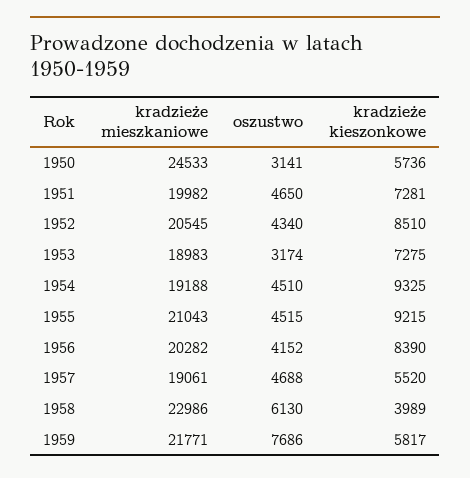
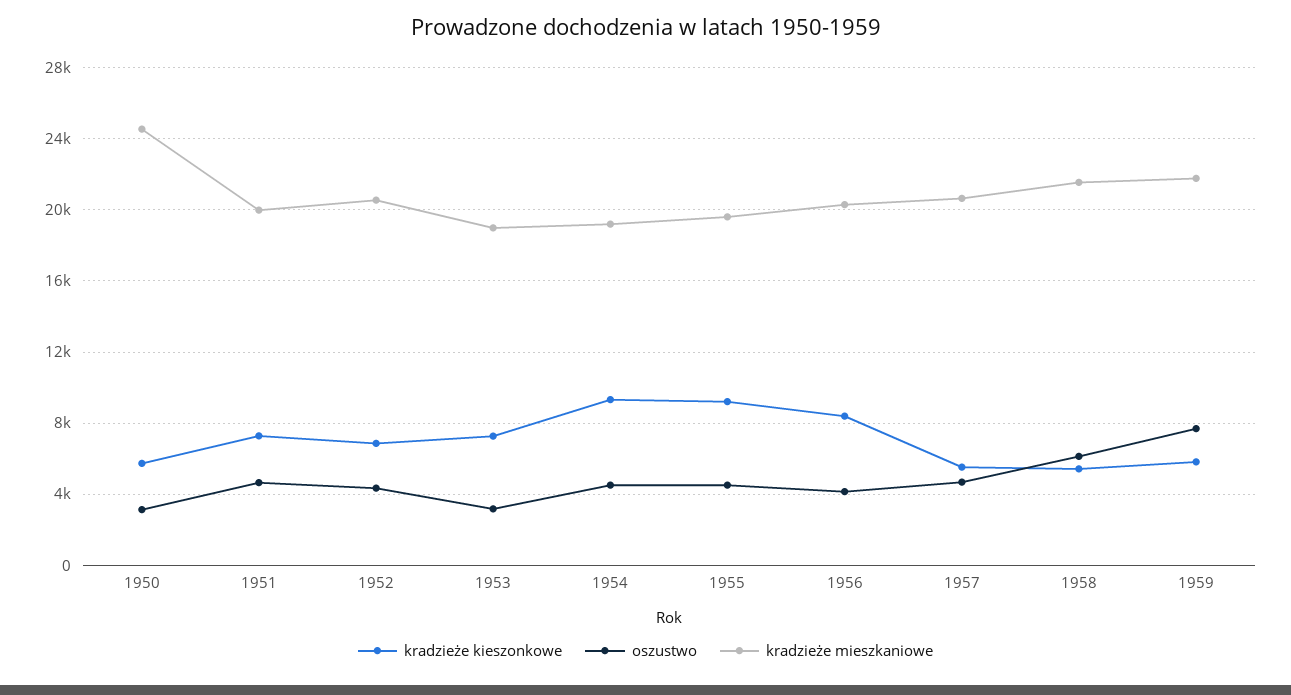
  {
    "kradzieże mieszkaniowe": {
      "1950": 24533,
      "1951": 19982,
      "1952": 20545,
      "1953": 18983,
      "1954": 19188,
-     "1955": 21043,
+     "1955": 19500,
      "1956": 20282,
-     "1957": 19061,
+     "1957": 20500,
-     "1958": 22986,
+     "1958": 21500,
      "1959": 21771
    },
    "oszustwo": {
      "1950": 3141,
      "1951": 4650,
      "1952": 4340,
      "1953": 3174,
      "1954": 4510,
      "1955": 4515,
      "1956": 4152,
      "1957": 4688,
      "1958": 6130,
      "1959": 7686
    },
    "kradzieże kieszonkowe": {
      "1950": 5736,
      "1951": 7281,
-     "1952": 8510,
+     "1952": 7000,
      "1953": 7275,
      "1954": 9325,
      "1955": 9215,
      "1956": 8390,
      "1957": 5520,
-     "1958": 3989,
+     "1958": 5500,
      "1959": 5817
    }
  }

